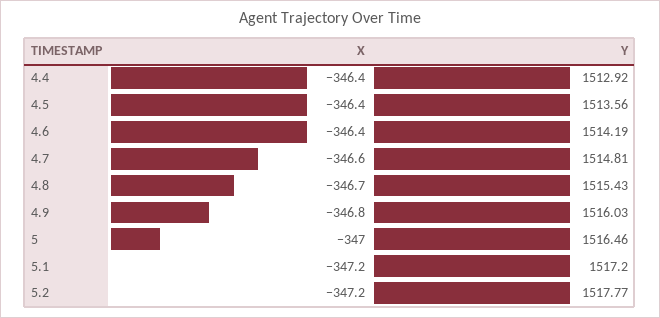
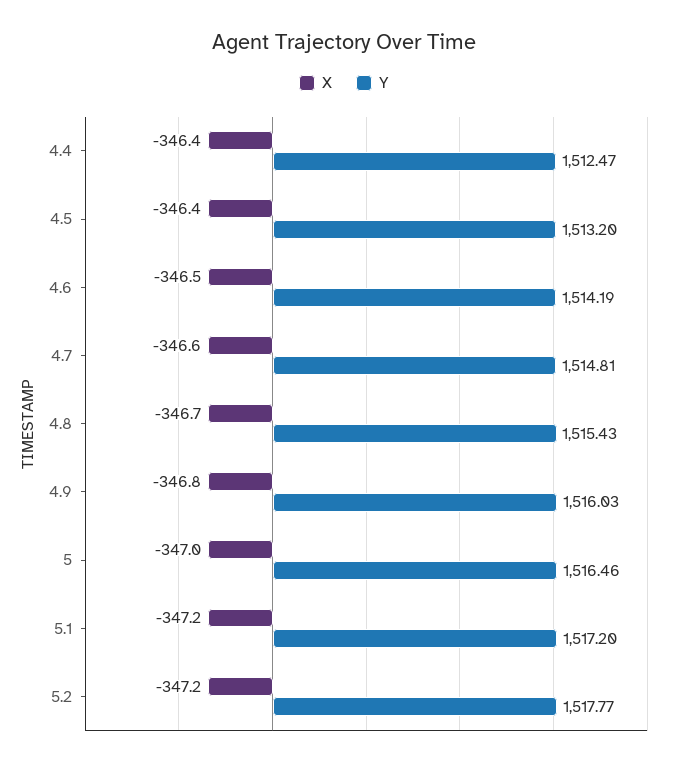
  {
    "X": {
      "4.4": -346.4,
      "4.5": -346.4,
-     "4.6": -346.4,
+     "4.6": -346.5,
      "4.7": -346.6,
      "4.8": -346.7,
      "4.9": -346.8,
      "5": -347,
      "5.1": -347.2,
      "5.2": -347.2
    },
    "Y": {
-     "4.4": 1512.92,
+     "4.4": 1512.47,
-     "4.5": 1513.56,
+     "4.5": 1513.2,
      "4.6": 1514.19,
      "4.7": 1514.81,
      "4.8": 1515.43,
      "4.9": 1516.03,
      "5": 1516.46,
      "5.1": 1517.2,
      "5.2": 1517.77
    }
  }

